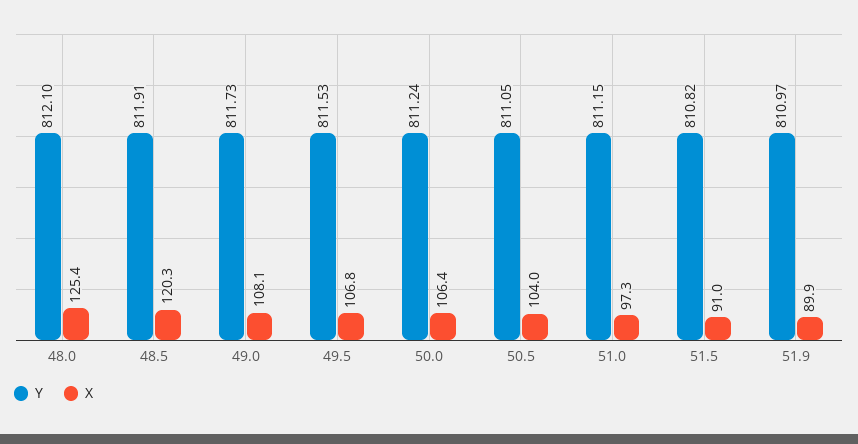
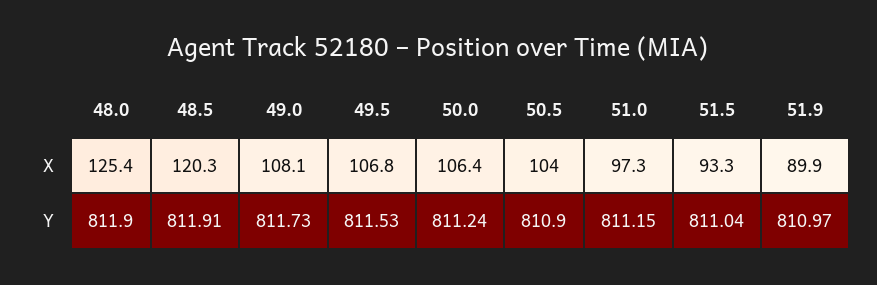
  {
    "Y": {
-     "48.0": 812.1,
+     "48.0": 811.9,
      "48.5": 811.91,
      "49.0": 811.73,
      "49.5": 811.53,
      "50.0": 811.24,
-     "50.5": 811.05,
+     "50.5": 810.9,
      "51.0": 811.15,
-     "51.5": 810.82,
+     "51.5": 811.04,
      "51.9": 810.97
    },
    "X": {
      "48.0": 125.4,
      "48.5": 120.3,
      "49.0": 108.1,
      "49.5": 106.8,
      "50.0": 106.4,
      "50.5": 104,
      "51.0": 97.3,
-     "51.5": 91,
+     "51.5": 93.3,
      "51.9": 89.9
    }
  }

